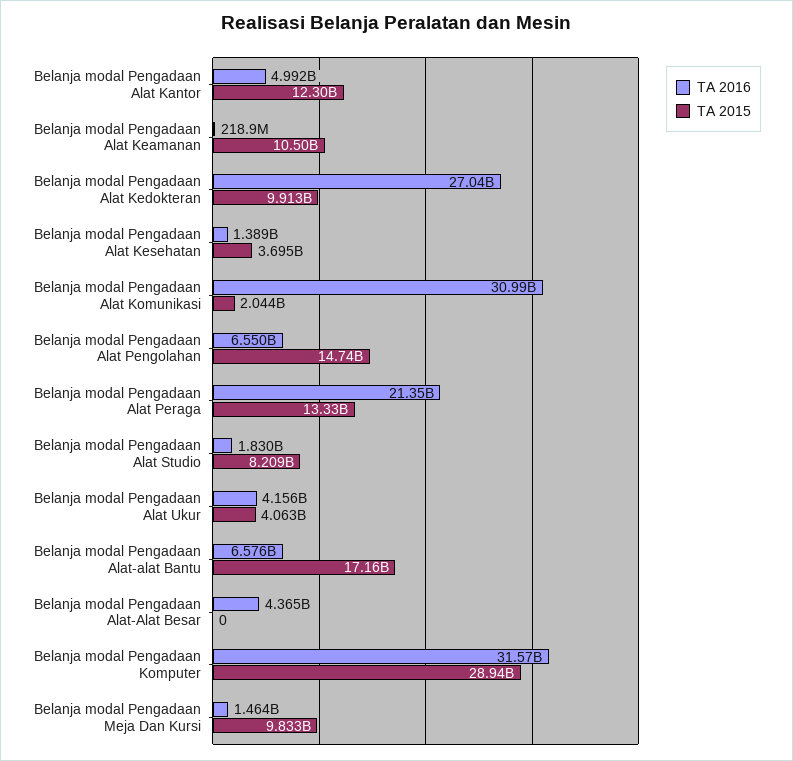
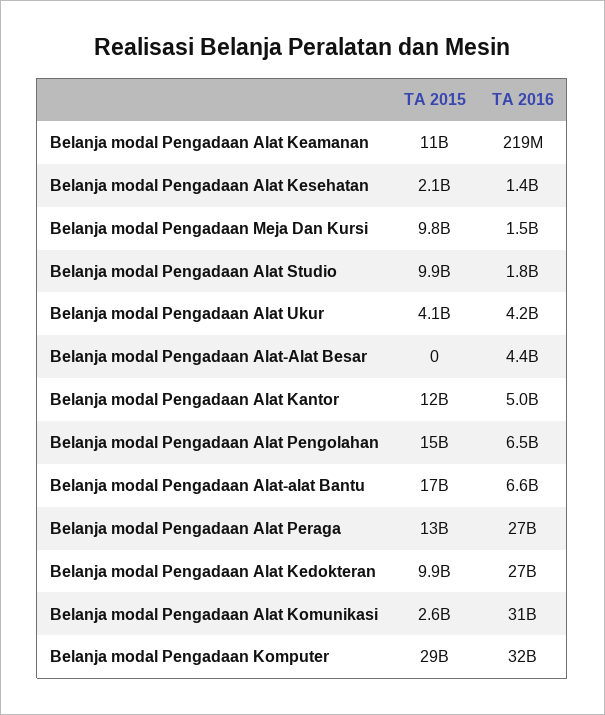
  {
    "TA 2016": {
      "Belanja modal Pengadaan Alat Kantor": 4992000000,
      "Belanja modal Pengadaan Alat Keamanan": 218900000,
      "Belanja modal Pengadaan Alat Kedokteran": 27040000000,
      "Belanja modal Pengadaan Alat Kesehatan": 1389000000,
      "Belanja modal Pengadaan Alat Komunikasi": 30990000000,
      "Belanja modal Pengadaan Alat Pengolahan": 6550000000,
-     "Belanja modal Pengadaan Alat Peraga": 21350000000,
+     "Belanja modal Pengadaan Alat Peraga": 27000000000,
      "Belanja modal Pengadaan Alat Studio": 1830000000,
      "Belanja modal Pengadaan Alat Ukur": 4156000000,
      "Belanja modal Pengadaan Alat-alat Bantu": 6576000000,
      "Belanja modal Pengadaan Alat-Alat Besar": 4365000000,
      "Belanja modal Pengadaan Komputer": 31570000000,
      "Belanja modal Pengadaan Meja Dan Kursi": 1464000000
    },
    "TA 2015": {
      "Belanja modal Pengadaan Alat Kantor": 12300000000,
      "Belanja modal Pengadaan Alat Keamanan": 10500000000,
      "Belanja modal Pengadaan Alat Kedokteran": 9913000000,
-     "Belanja modal Pengadaan Alat Kesehatan": 3695000000,
+     "Belanja modal Pengadaan Alat Kesehatan": 2100000000,
-     "Belanja modal Pengadaan Alat Komunikasi": 2044000000,
+     "Belanja modal Pengadaan Alat Komunikasi": 2600000000,
      "Belanja modal Pengadaan Alat Pengolahan": 14740000000,
      "Belanja modal Pengadaan Alat Peraga": 13330000000,
-     "Belanja modal Pengadaan Alat Studio": 8209000000,
+     "Belanja modal Pengadaan Alat Studio": 9900000000,
      "Belanja modal Pengadaan Alat Ukur": 4063000000,
      "Belanja modal Pengadaan Alat-alat Bantu": 17160000000,
      "Belanja modal Pengadaan Alat-Alat Besar": 0,
      "Belanja modal Pengadaan Komputer": 28940000000,
      "Belanja modal Pengadaan Meja Dan Kursi": 9833000000
    }
  }

